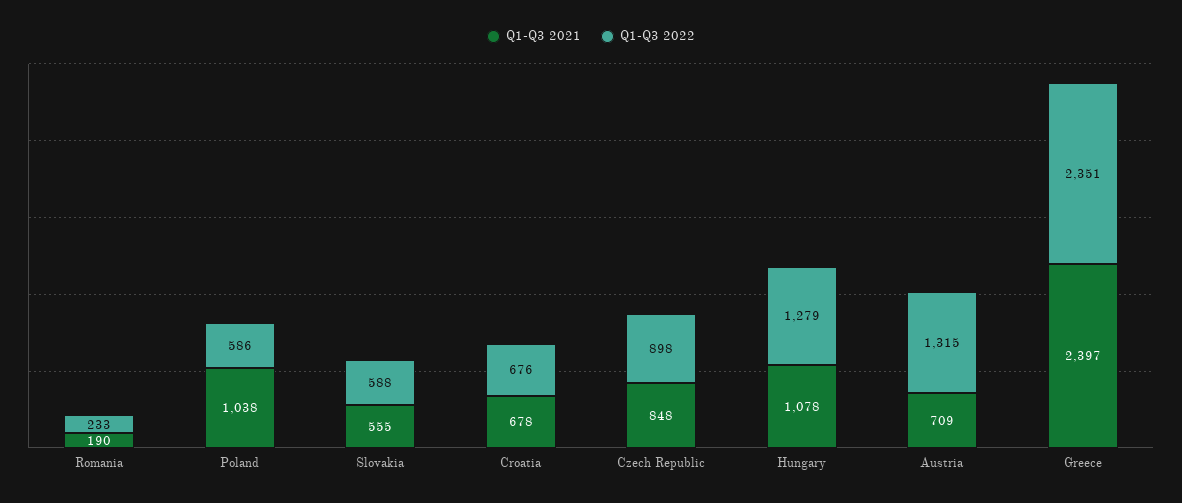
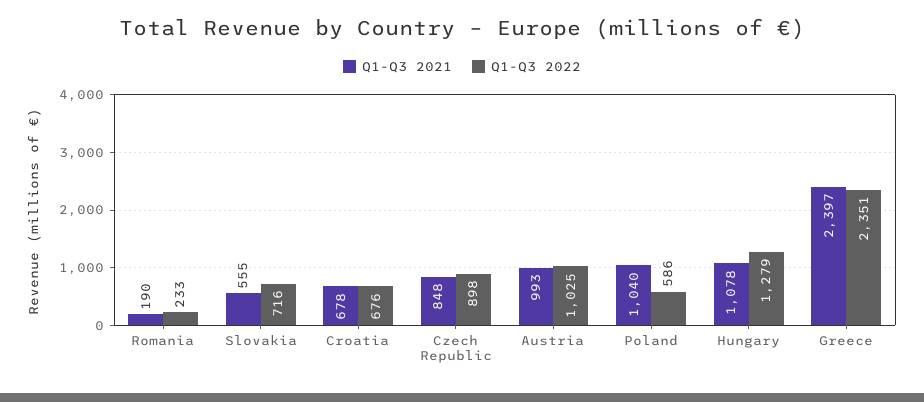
  {
    "Q1-Q3 2021": {
      "Romania": 190,
-     "Poland": 1038,
+     "Poland": 1040,
      "Slovakia": 555,
      "Croatia": 678,
      "Czech Republic": 848,
      "Hungary": 1078,
-     "Austria": 709,
+     "Austria": 993,
      "Greece": 2397
    },
    "Q1-Q3 2022": {
      "Romania": 233,
      "Poland": 586,
-     "Slovakia": 588,
+     "Slovakia": 716,
      "Croatia": 676,
      "Czech Republic": 898,
      "Hungary": 1279,
-     "Austria": 1315,
+     "Austria": 1025,
      "Greece": 2351
    }
  }

